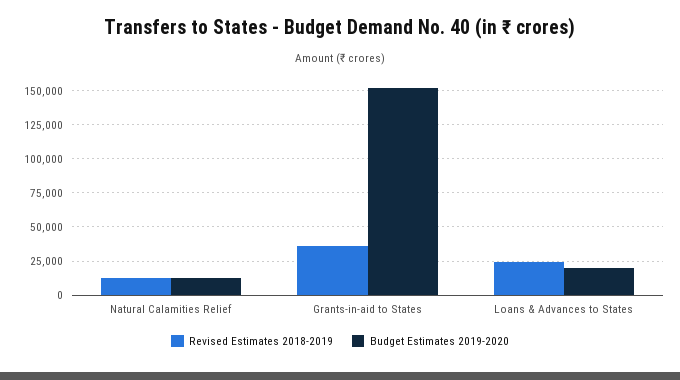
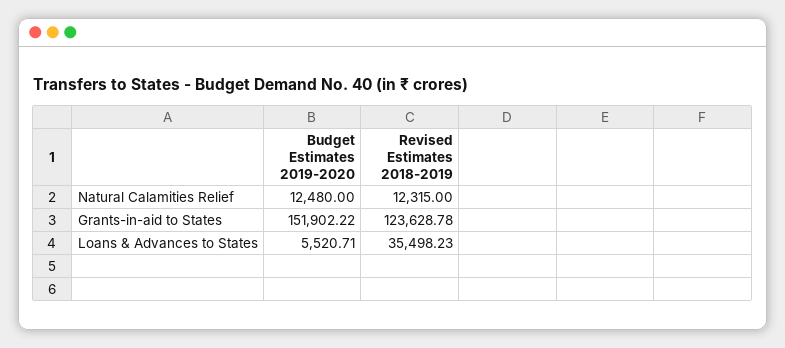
  {
    "Revised Estimates 2018-2019": {
      "Natural Calamities Relief": 12315,
-     "Grants-in-aid to States": 35000,
+     "Grants-in-aid to States": 123628.78,
-     "Loans & Advances to States": 25000
+     "Loans & Advances to States": 35498.23
    },
    "Budget Estimates 2019-2020": {
      "Natural Calamities Relief": 12480,
      "Grants-in-aid to States": 151902.22,
-     "Loans & Advances to States": 20000
+     "Loans & Advances to States": 5520.71
    }
  }

